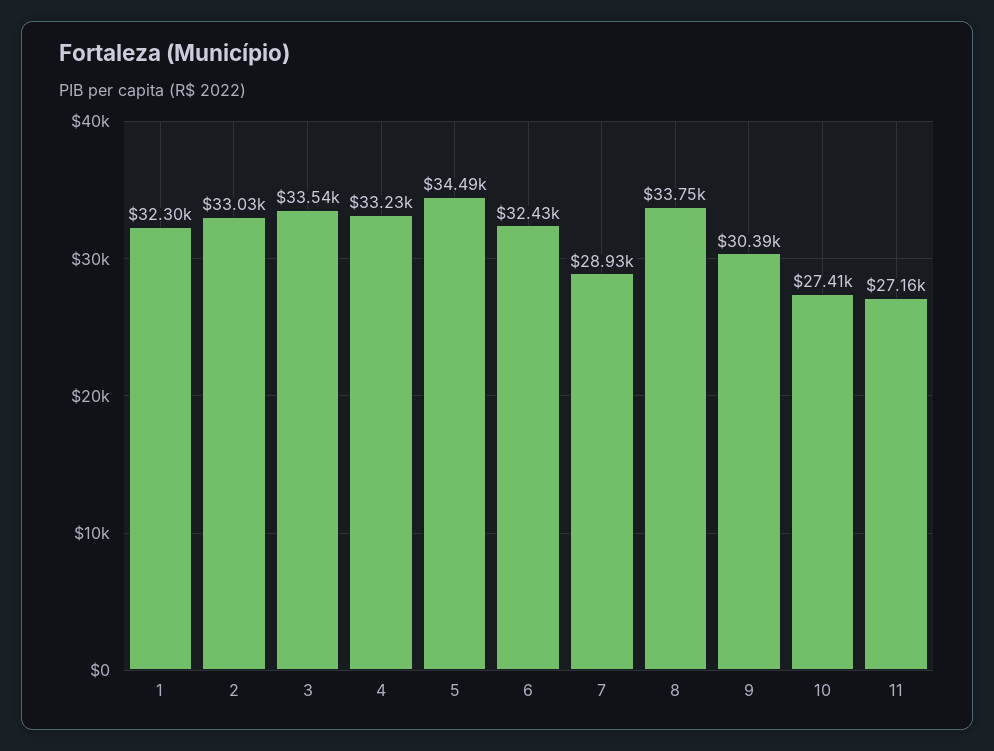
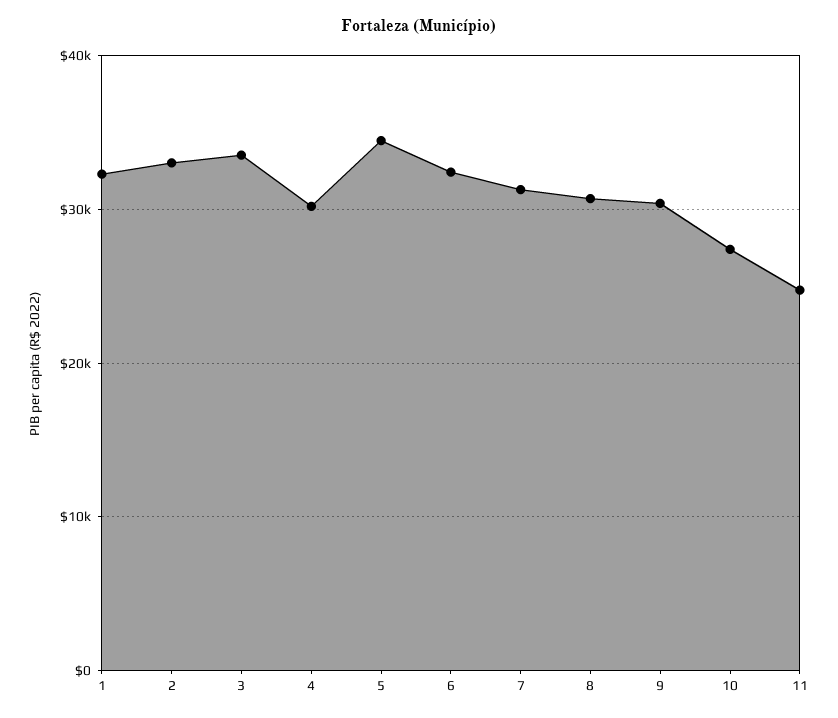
  {
    "1": 32300,
    "2": 33030,
    "3": 33540,
-   "4": 33230,
+   "4": 30000,
    "5": 34490,
    "6": 32430,
-   "7": 28930,
+   "7": 31000,
-   "8": 33750,
+   "8": 31000,
    "9": 30390,
    "10": 27410,
-   "11": 27160
+   "11": 25000
  }

